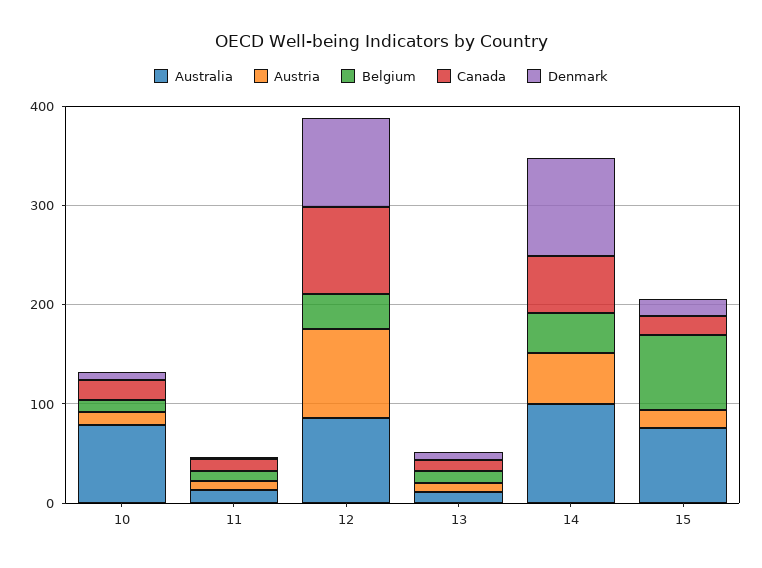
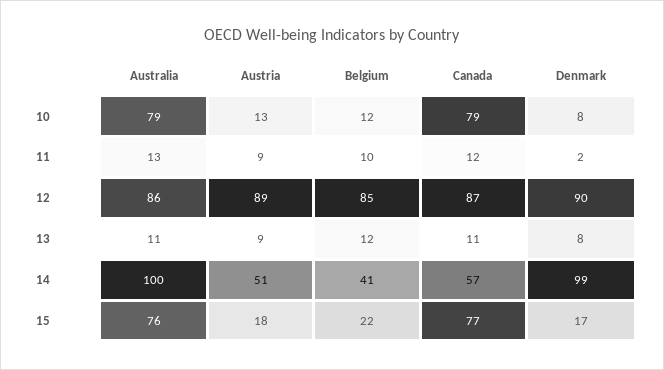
  {
    "Australia": {
      "10": 79,
      "11": 13,
      "12": 86,
      "13": 11,
      "14": 100,
      "15": 76
    },
    "Austria": {
      "10": 13,
      "11": 9,
      "12": 89,
      "13": 9,
      "14": 51,
      "15": 18
    },
    "Belgium": {
      "10": 12,
      "11": 10,
-     "12": 40,
+     "12": 85,
      "13": 12,
      "14": 41,
-     "15": 80
+     "15": 22
    },
    "Canada": {
-     "10": 20,
+     "10": 79,
      "11": 12,
      "12": 87,
      "13": 11,
      "14": 57,
-     "15": 20
+     "15": 77
    },
    "Denmark": {
      "10": 8,
      "11": 2,
      "12": 90,
      "13": 8,
      "14": 99,
      "15": 17
    }
  }

